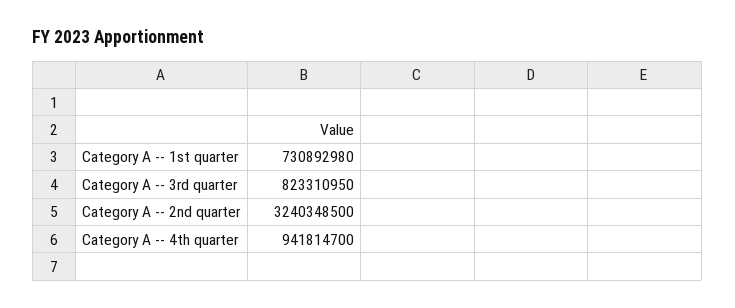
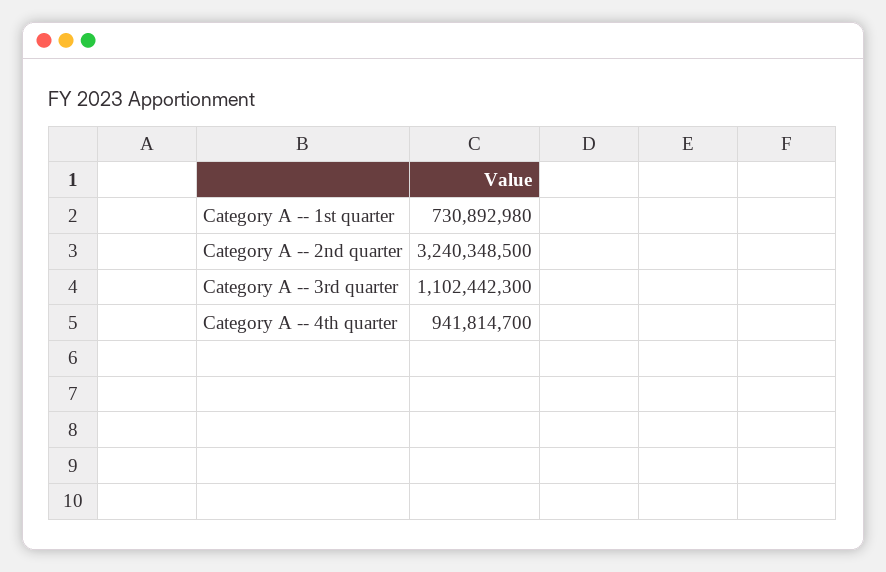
  {
    "Category A -- 1st quarter": 730892980,
-   "Category A -- 3rd quarter": 823310950,
+   "Category A -- 3rd quarter": 1102442300,
    "Category A -- 2nd quarter": 3240348500,
    "Category A -- 4th quarter": 941814700
  }

